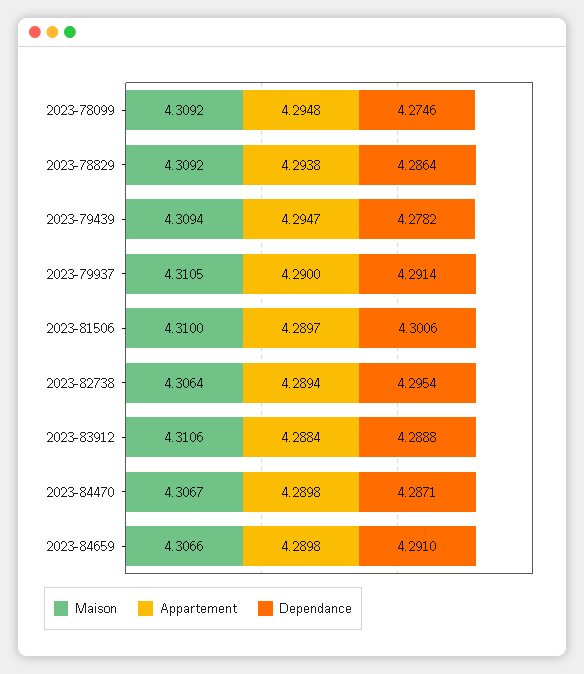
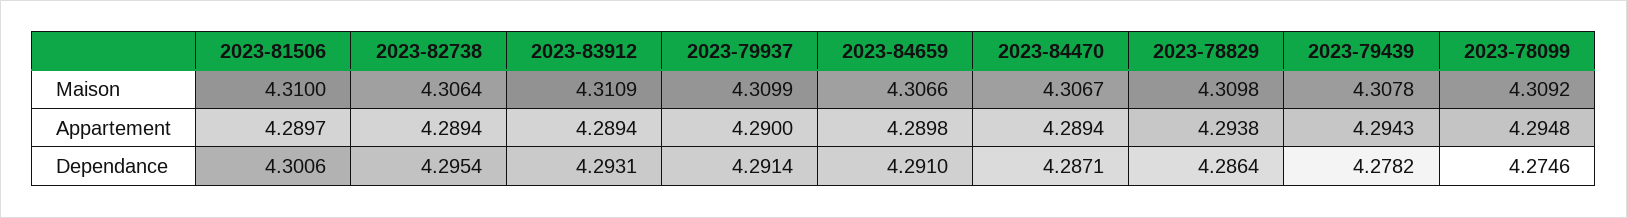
  {
    "Maison": {
      "2023-78099": 4.3092,
-     "2023-78829": 4.3092,
+     "2023-78829": 4.3098,
-     "2023-79439": 4.3094,
+     "2023-79439": 4.3078,
-     "2023-79937": 4.3105,
+     "2023-79937": 4.3099,
      "2023-81506": 4.31,
      "2023-82738": 4.3064,
-     "2023-83912": 4.3106,
+     "2023-83912": 4.3109,
      "2023-84470": 4.3067,
      "2023-84659": 4.3066
    },
    "Appartement": {
      "2023-78099": 4.2948,
      "2023-78829": 4.2938,
-     "2023-79439": 4.2947,
+     "2023-79439": 4.2943,
      "2023-79937": 4.29,
      "2023-81506": 4.2897,
      "2023-82738": 4.2894,
-     "2023-83912": 4.2884,
+     "2023-83912": 4.2894,
-     "2023-84470": 4.2898,
+     "2023-84470": 4.2894,
      "2023-84659": 4.2898
    },
    "Dependance": {
      "2023-78099": 4.2746,
      "2023-78829": 4.2864,
      "2023-79439": 4.2782,
      "2023-79937": 4.2914,
      "2023-81506": 4.3006,
      "2023-82738": 4.2954,
-     "2023-83912": 4.2888,
+     "2023-83912": 4.2931,
      "2023-84470": 4.2871,
      "2023-84659": 4.291
    }
  }

